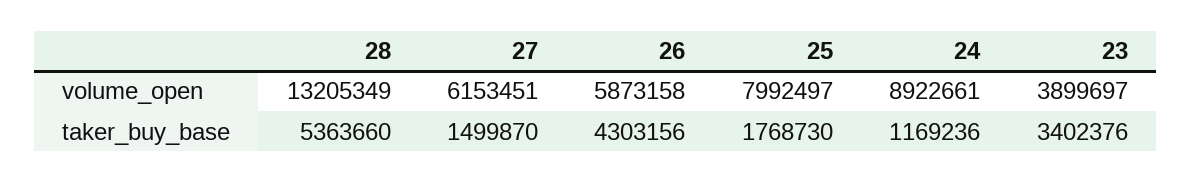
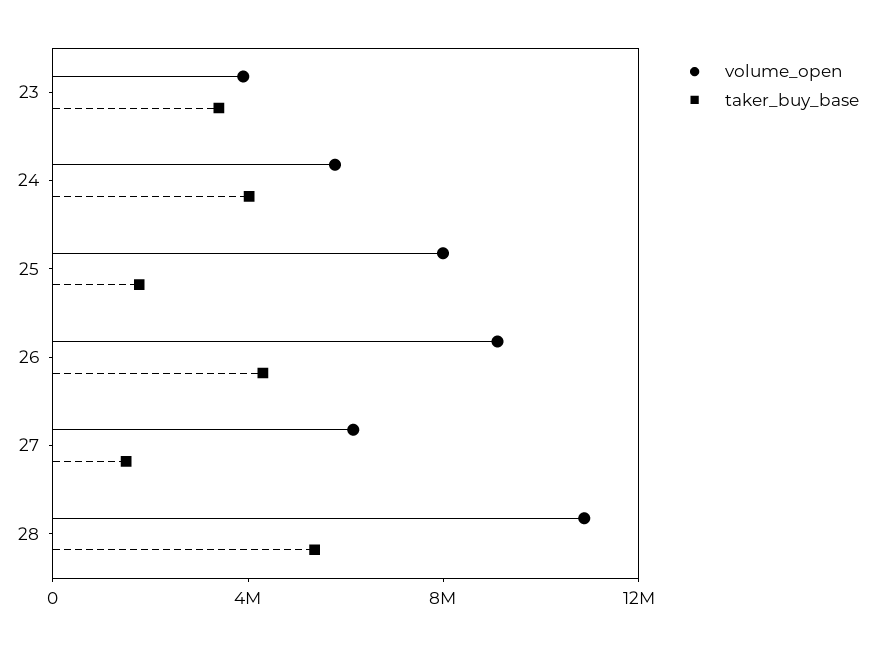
  {
    "volume_open": {
-     "28": 13205349,
+     "28": 11000000,
      "27": 6153451,
-     "26": 5873158,
+     "26": 9000000,
      "25": 7992497,
-     "24": 8922661,
+     "24": 6000000,
      "23": 3899697
    },
    "taker_buy_base": {
      "28": 5363660,
      "27": 1499870,
      "26": 4303156,
      "25": 1768730,
-     "24": 1169236,
+     "24": 4000000,
      "23": 3402376
    }
  }

